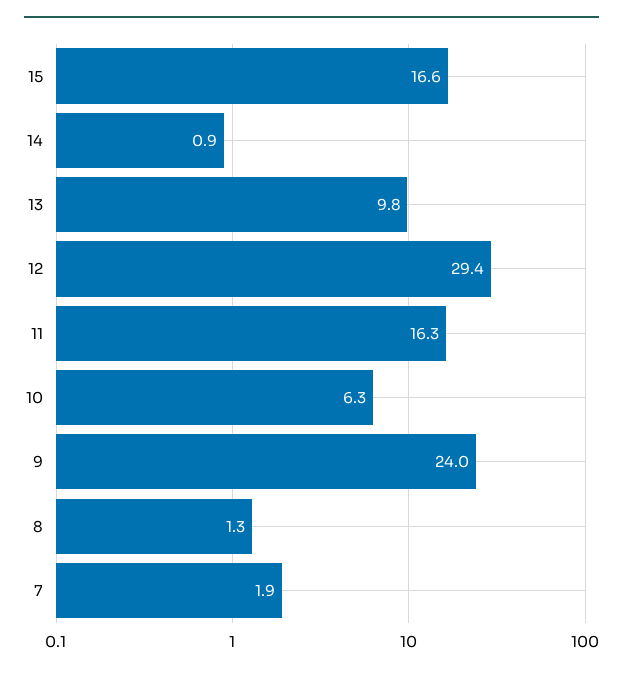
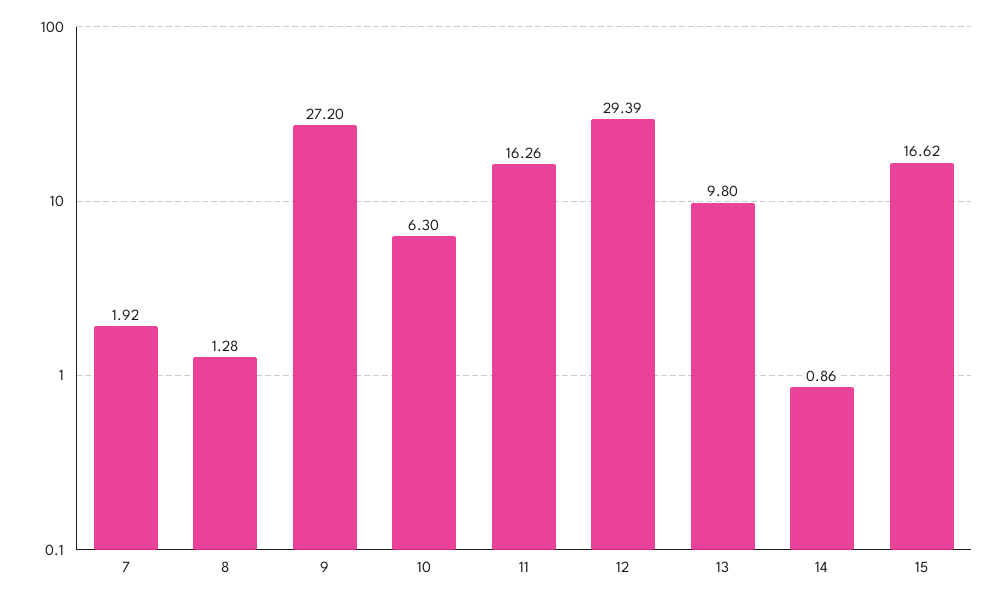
  {
    "15": 16.62,
    "14": 0.86,
    "13": 9.8,
    "12": 29.39,
    "11": 16.26,
    "10": 6.3,
-   "9": 24,
+   "9": 27.2,
    "8": 1.28,
    "7": 1.92
  }

